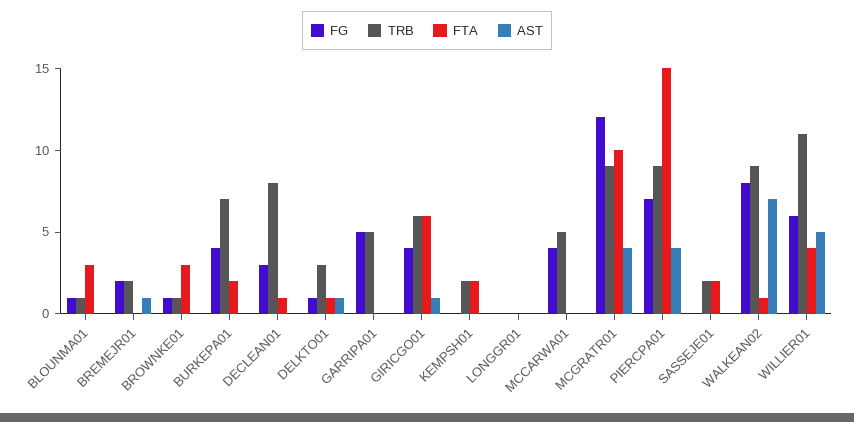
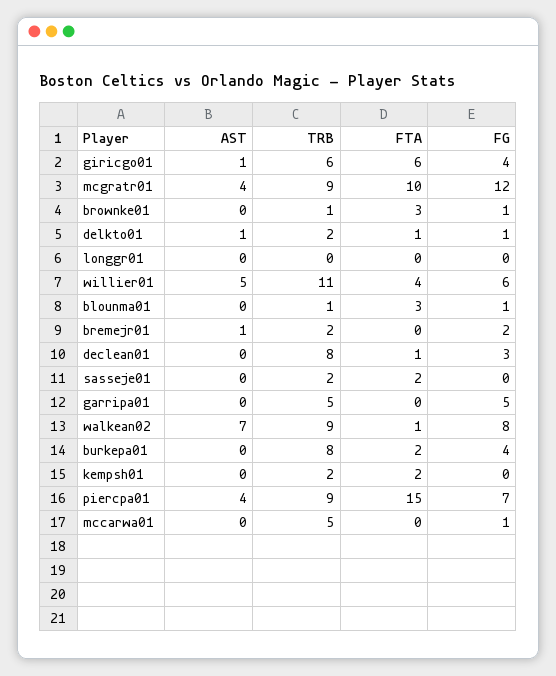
  {
    "FG": {
      "BLOUNMA01": 1,
      "BREMEJR01": 2,
      "BROWNKE01": 1,
      "BURKEPA01": 4,
      "DECLEAN01": 3,
      "DELKTO01": 1,
      "GARRIPA01": 5,
      "GIRICGO01": 4,
      "KEMPSH01": 0,
      "LONGGR01": 0,
-     "MCCARWA01": 4,
+     "MCCARWA01": 1,
      "MCGRATR01": 12,
      "PIERCPA01": 7,
      "SASSEJE01": 0,
      "WALKEAN02": 8,
      "WILLIER01": 6
    },
    "TRB": {
      "BLOUNMA01": 1,
      "BREMEJR01": 2,
      "BROWNKE01": 1,
-     "BURKEPA01": 7,
+     "BURKEPA01": 8,
      "DECLEAN01": 8,
-     "DELKTO01": 3,
+     "DELKTO01": 2,
      "GARRIPA01": 5,
      "GIRICGO01": 6,
      "KEMPSH01": 2,
      "LONGGR01": 0,
      "MCCARWA01": 5,
      "MCGRATR01": 9,
      "PIERCPA01": 9,
      "SASSEJE01": 2,
      "WALKEAN02": 9,
      "WILLIER01": 11
    },
    "FTA": {
      "BLOUNMA01": 3,
      "BREMEJR01": 0,
      "BROWNKE01": 3,
      "BURKEPA01": 2,
      "DECLEAN01": 1,
      "DELKTO01": 1,
      "GARRIPA01": 0,
      "GIRICGO01": 6,
      "KEMPSH01": 2,
      "LONGGR01": 0,
      "MCCARWA01": 0,
      "MCGRATR01": 10,
      "PIERCPA01": 15,
      "SASSEJE01": 2,
      "WALKEAN02": 1,
      "WILLIER01": 4
    },
    "AST": {
      "BLOUNMA01": 0,
      "BREMEJR01": 1,
      "BROWNKE01": 0,
      "BURKEPA01": 0,
      "DECLEAN01": 0,
      "DELKTO01": 1,
      "GARRIPA01": 0,
      "GIRICGO01": 1,
      "KEMPSH01": 0,
      "LONGGR01": 0,
      "MCCARWA01": 0,
      "MCGRATR01": 4,
      "PIERCPA01": 4,
      "SASSEJE01": 0,
      "WALKEAN02": 7,
      "WILLIER01": 5
    }
  }

